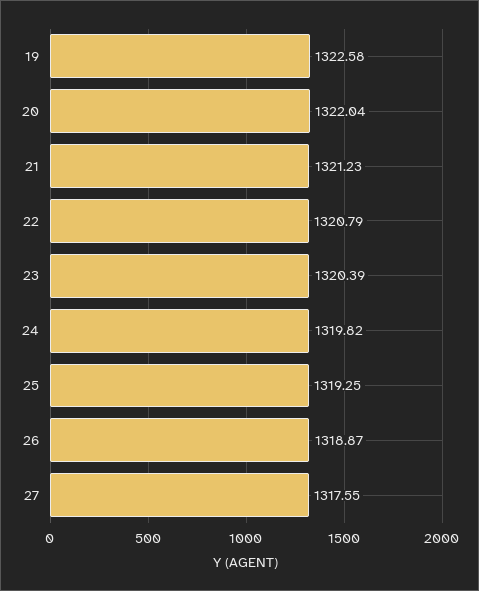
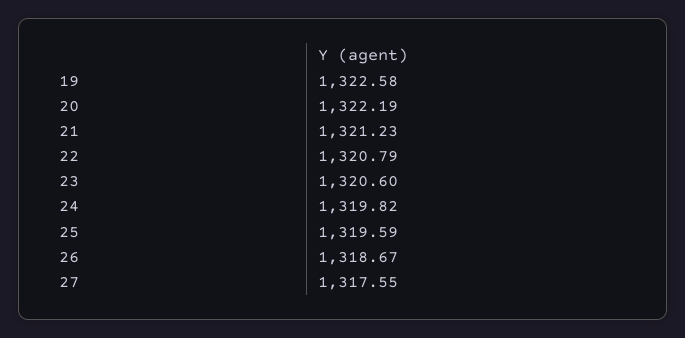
  {
    "19": 1322.58,
-   "20": 1322.04,
+   "20": 1322.19,
    "21": 1321.23,
    "22": 1320.79,
-   "23": 1320.39,
+   "23": 1320.6,
    "24": 1319.82,
-   "25": 1319.25,
+   "25": 1319.59,
-   "26": 1318.87,
+   "26": 1318.67,
    "27": 1317.55
  }

